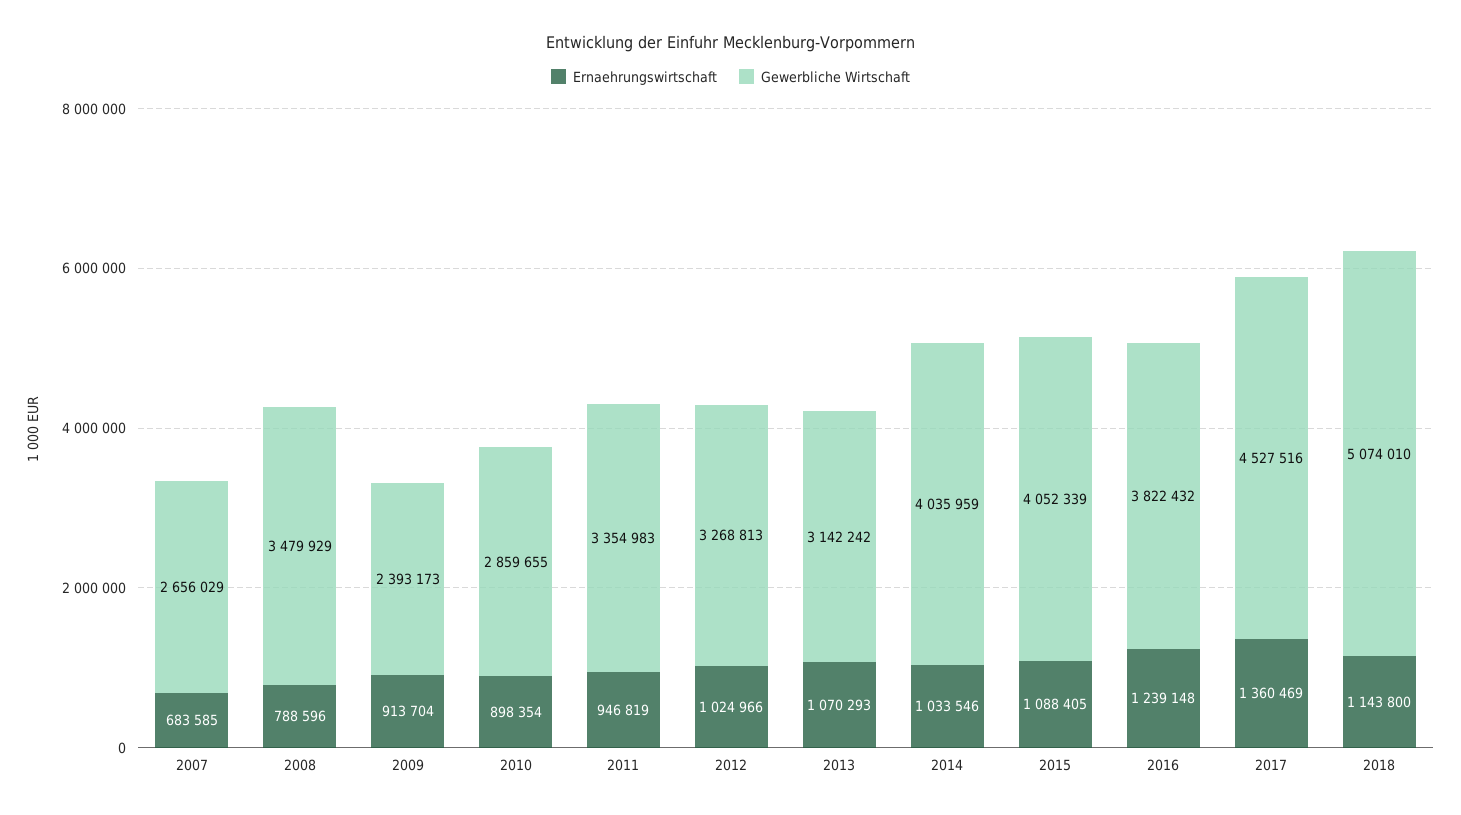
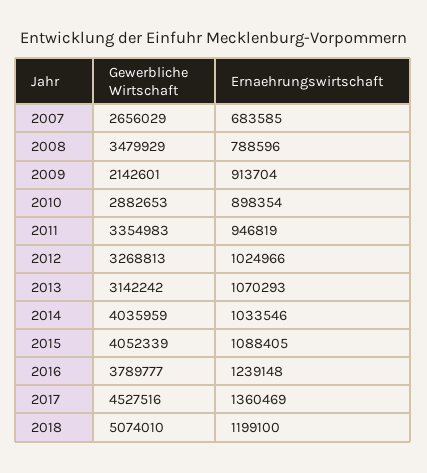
  {
    "Ernaehrungswirtschaft": {
      "2007": 683585,
      "2008": 788596,
      "2009": 913704,
      "2010": 898354,
      "2011": 946819,
      "2012": 1024966,
      "2013": 1070293,
      "2014": 1033546,
      "2015": 1088405,
      "2016": 1239148,
      "2017": 1360469,
-     "2018": 1143800
+     "2018": 1199100
    },
    "Gewerbliche Wirtschaft": {
      "2007": 2656029,
      "2008": 3479929,
-     "2009": 2393173,
+     "2009": 2142601,
-     "2010": 2859655,
+     "2010": 2882653,
      "2011": 3354983,
      "2012": 3268813,
      "2013": 3142242,
      "2014": 4035959,
      "2015": 4052339,
-     "2016": 3822432,
+     "2016": 3789777,
      "2017": 4527516,
      "2018": 5074010
    }
  }

